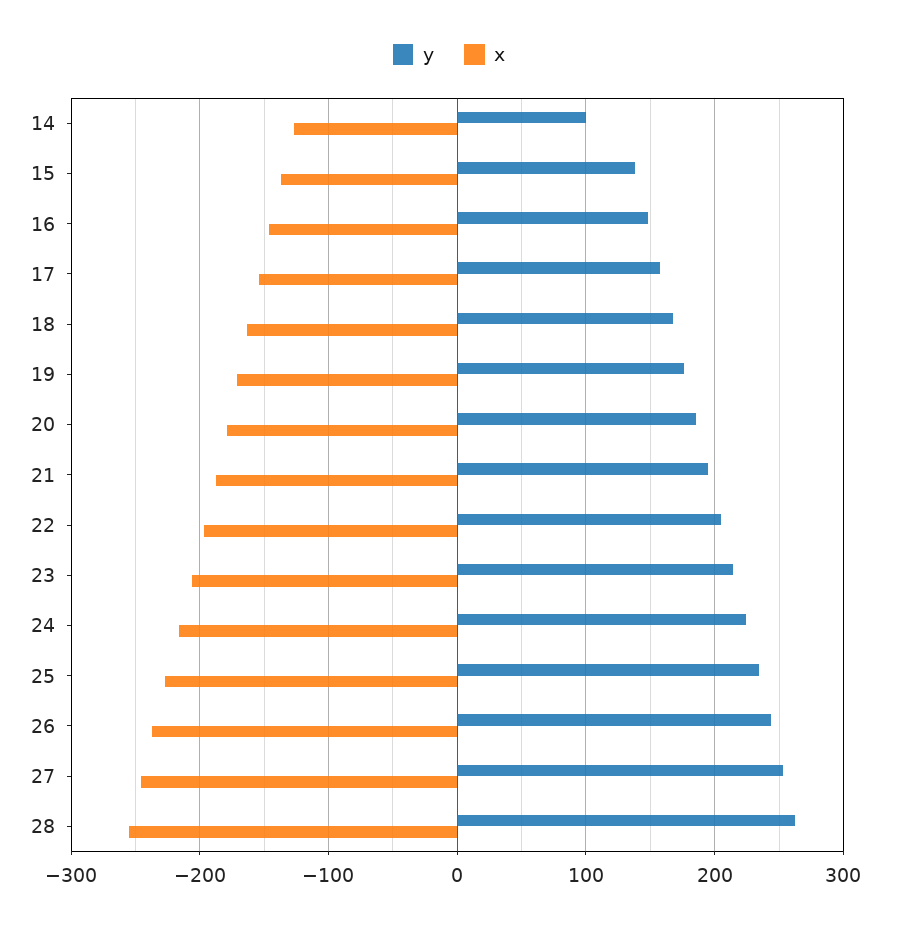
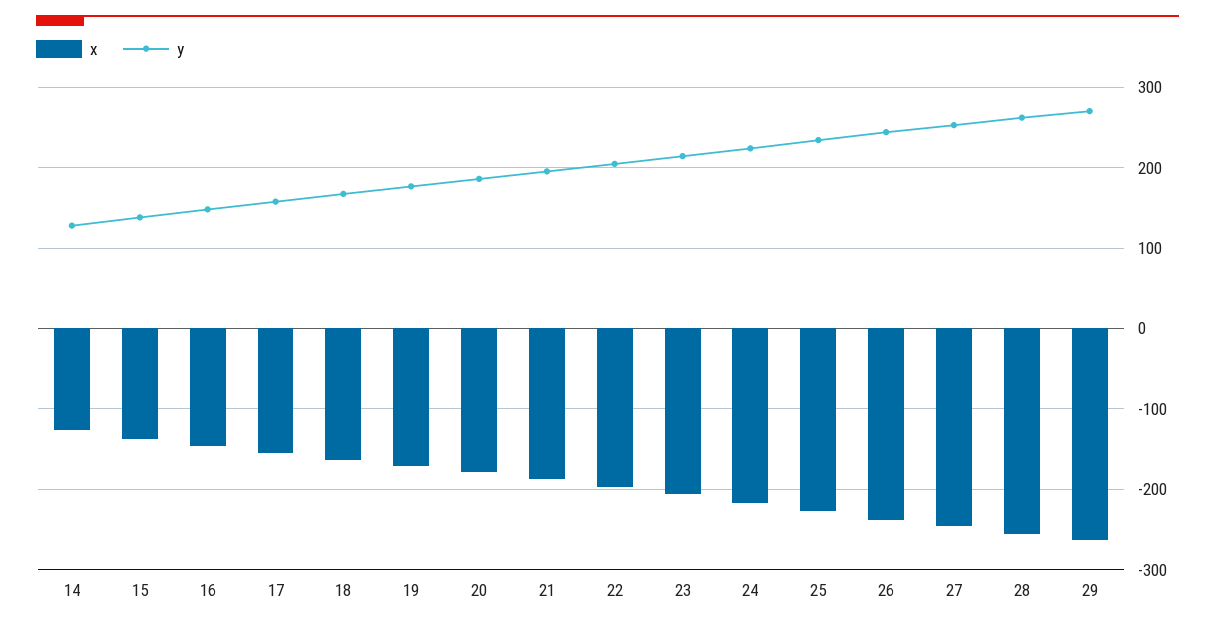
  {
    "y": {
-     "14": 100,
+     "14": 130,
      "15": 140,
      "16": 150,
      "17": 160,
      "18": 170,
      "19": 180,
      "20": 190,
      "21": 200,
      "22": 200,
      "23": 210,
      "24": 220,
      "25": 230,
      "26": 240,
      "27": 250,
-     "28": 260
+     "28": 260,
+     "29": 270
    },
    "x": {
      "14": -130,
      "15": -140,
      "16": -150,
      "17": -150,
      "18": -160,
      "19": -170,
      "20": -180,
      "21": -190,
      "22": -200,
      "23": -210,
      "24": -220,
      "25": -230,
      "26": -240,
      "27": -250,
-     "28": -260
+     "28": -260,
+     "29": -260
    }
  }

